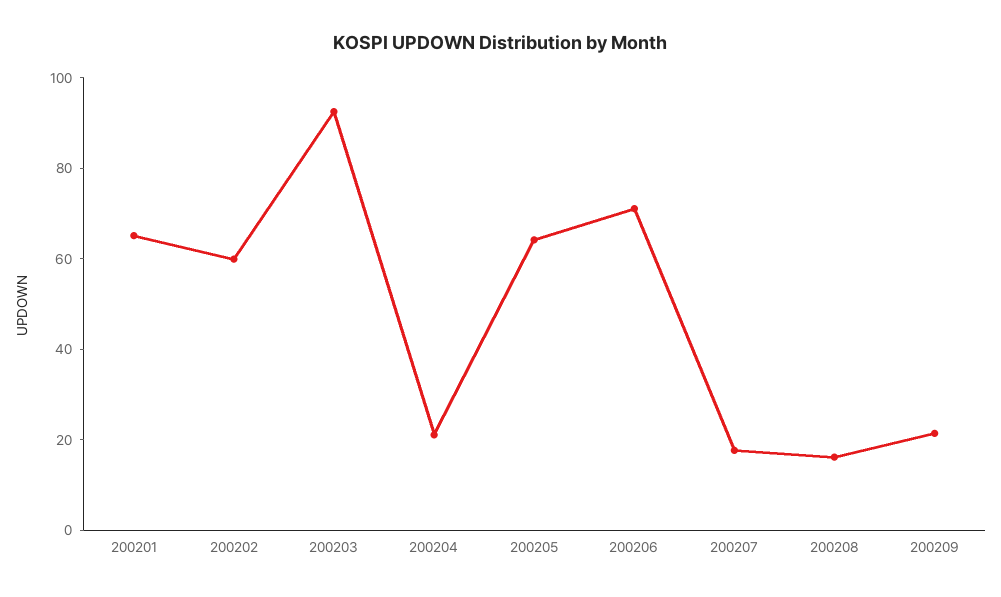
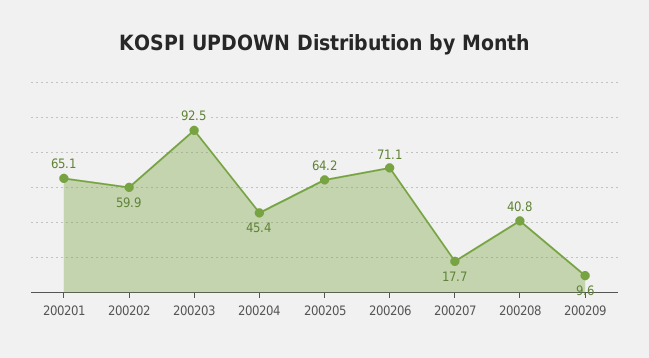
  {
    "200201": 65.1,
    "200202": 59.9,
    "200203": 92.5,
-   "200204": 20,
+   "200204": 45.4,
    "200205": 64.2,
    "200206": 71.1,
    "200207": 17.7,
-   "200208": 15,
+   "200208": 40.8,
-   "200209": 20
+   "200209": 9.6
  }

